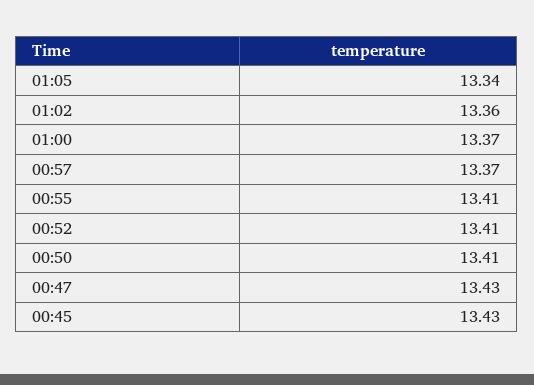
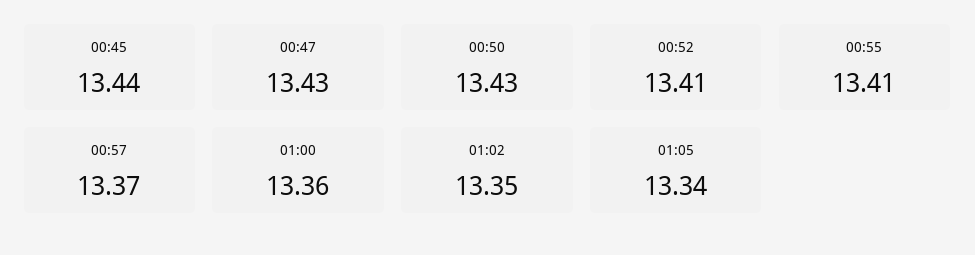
  {
    "01:05": 13.34,
-   "01:02": 13.36,
+   "01:02": 13.35,
-   "01:00": 13.37,
+   "01:00": 13.36,
    "00:57": 13.37,
    "00:55": 13.41,
    "00:52": 13.41,
-   "00:50": 13.41,
+   "00:50": 13.43,
    "00:47": 13.43,
-   "00:45": 13.43
+   "00:45": 13.44
  }

